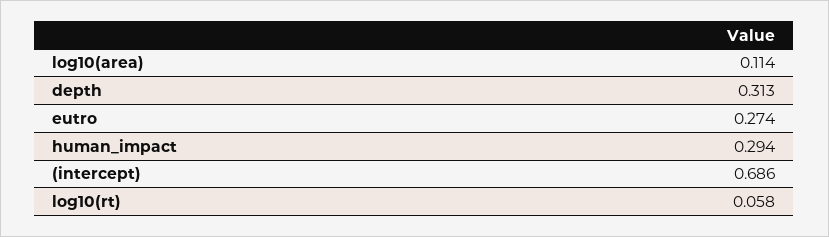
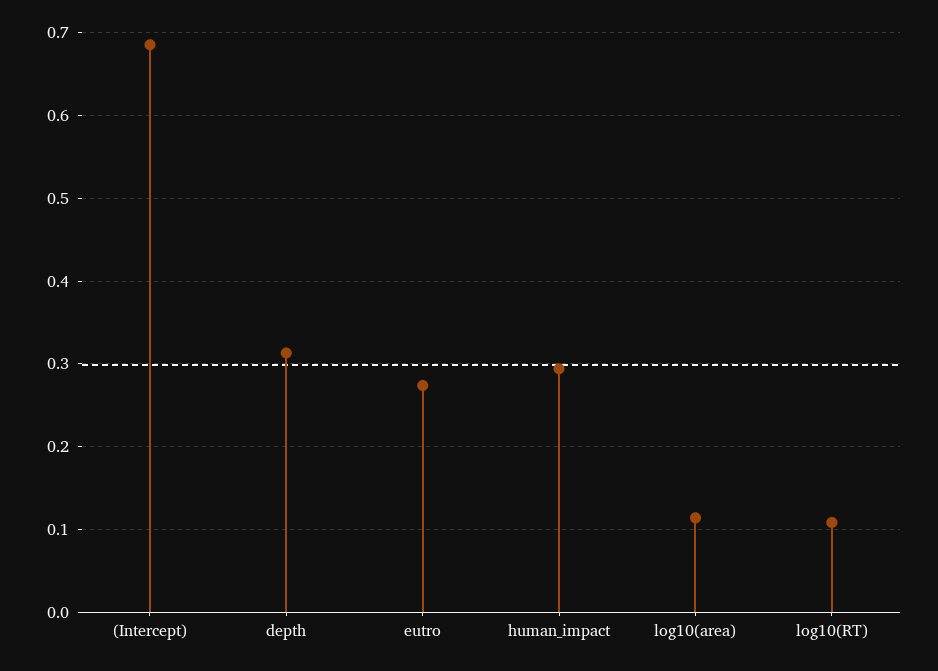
  {
    "log10(area)": 0.114,
    "depth": 0.313,
    "eutro": 0.274,
    "human_impact": 0.294,
    "(intercept)": 0.686,
-   "log10(rt)": 0.058
+   "log10(rt)": 0.11
  }

